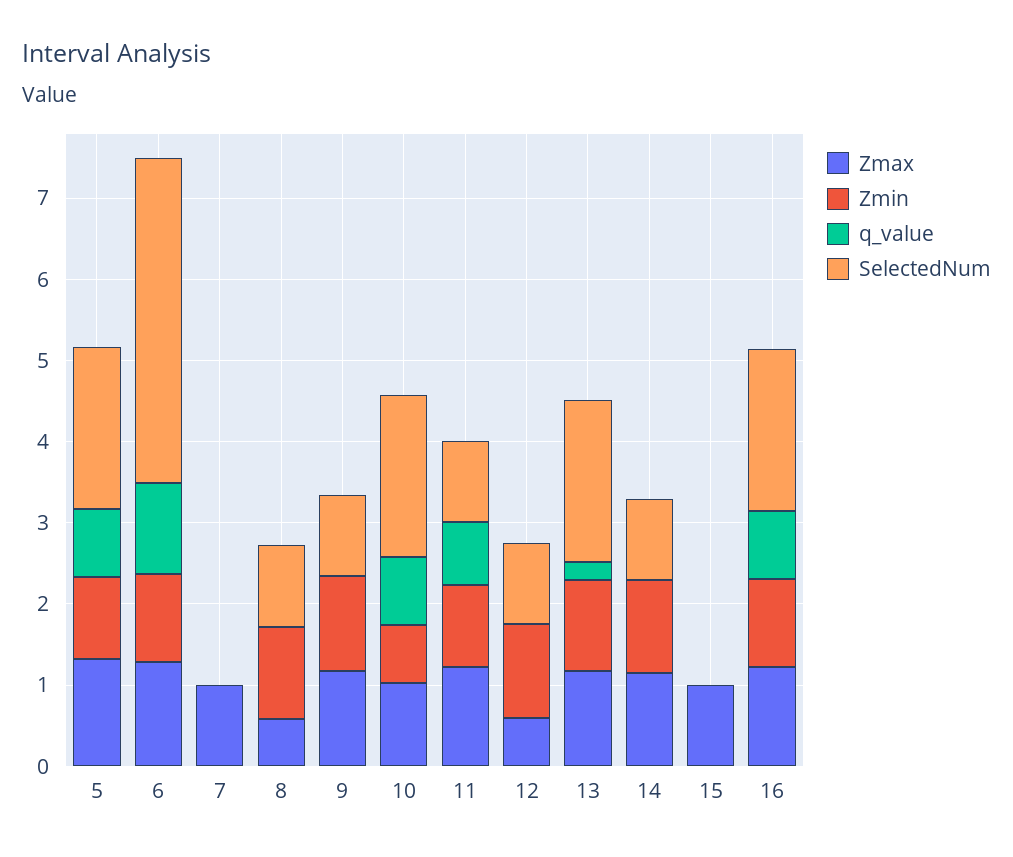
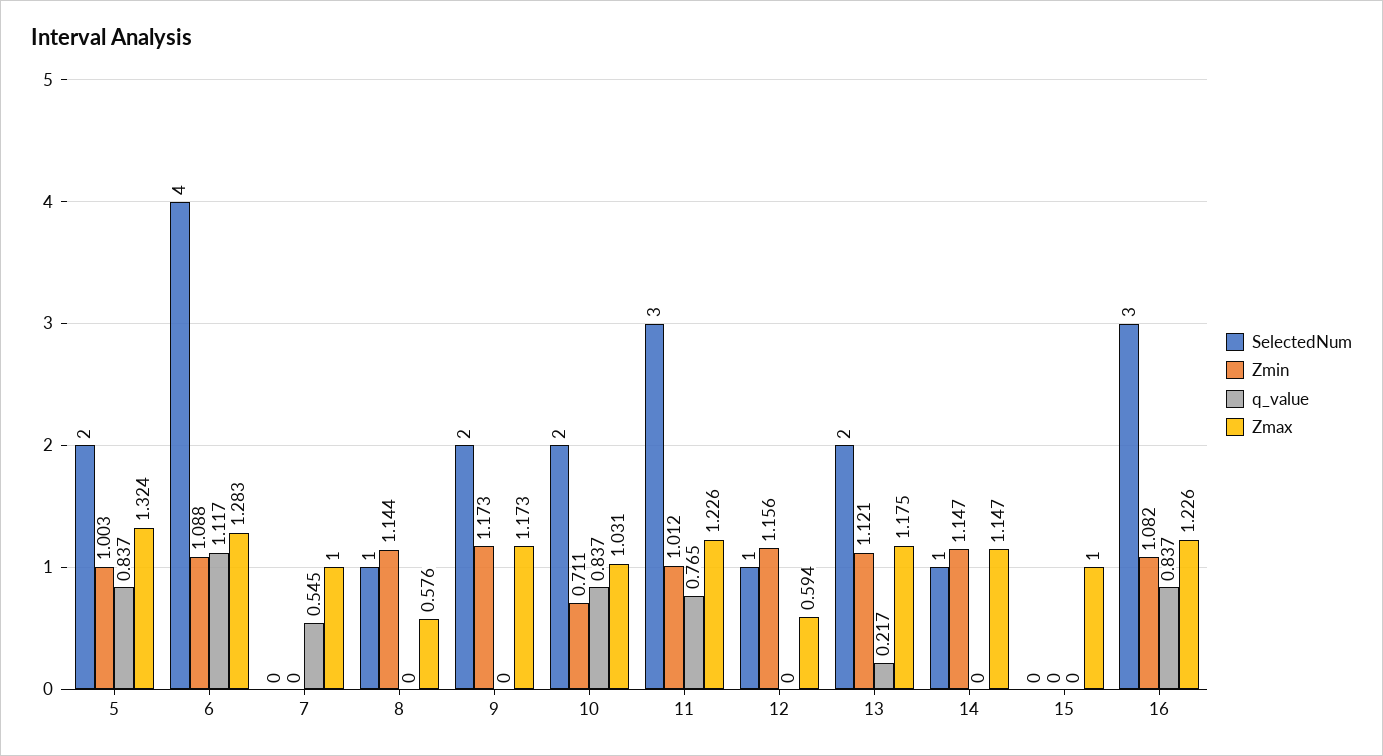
  {
    "Zmax": {
      "5": 1.324,
      "6": 1.283,
      "7": 1,
      "8": 0.576,
      "9": 1.173,
      "10": 1.031,
      "11": 1.226,
      "12": 0.594,
      "13": 1.175,
      "14": 1.147,
      "15": 1,
      "16": 1.226
    },
    "Zmin": {
      "5": 1.003,
      "6": 1.088,
      "7": 0,
      "8": 1.144,
      "9": 1.173,
      "10": 0.711,
      "11": 1.012,
      "12": 1.156,
      "13": 1.121,
      "14": 1.147,
      "15": 0,
      "16": 1.082
    },
    "q_value": {
      "5": 0.837,
      "6": 1.117,
-     "7": 0,
+     "7": 0.545,
      "8": 0,
      "9": 0,
      "10": 0.837,
      "11": 0.765,
      "12": 0,
      "13": 0.217,
      "14": 0,
      "15": 0,
      "16": 0.837
    },
    "SelectedNum": {
      "5": 2,
      "6": 4,
      "7": 0,
      "8": 1,
-     "9": 1,
+     "9": 2,
      "10": 2,
-     "11": 1,
+     "11": 3,
      "12": 1,
      "13": 2,
      "14": 1,
      "15": 0,
-     "16": 2
+     "16": 3
    }
  }

